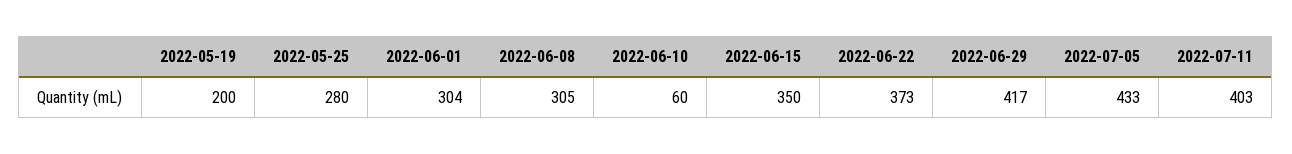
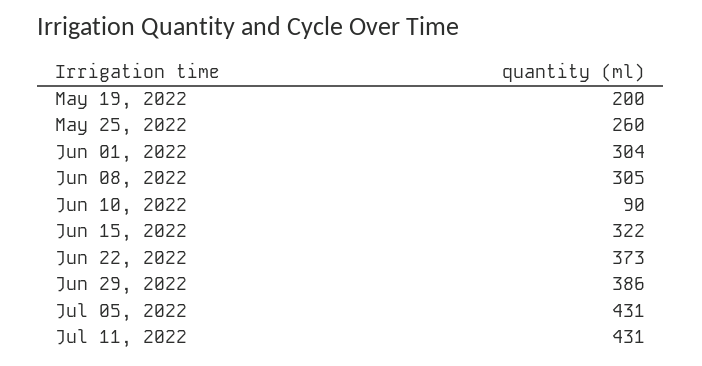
  {
    "2022-05-19": 200,
-   "2022-05-25": 280,
+   "2022-05-25": 260,
    "2022-06-01": 304,
    "2022-06-08": 305,
-   "2022-06-10": 60,
+   "2022-06-10": 90,
-   "2022-06-15": 350,
+   "2022-06-15": 322,
    "2022-06-22": 373,
-   "2022-06-29": 417,
+   "2022-06-29": 386,
-   "2022-07-05": 433,
+   "2022-07-05": 431,
-   "2022-07-11": 403
+   "2022-07-11": 431
  }

